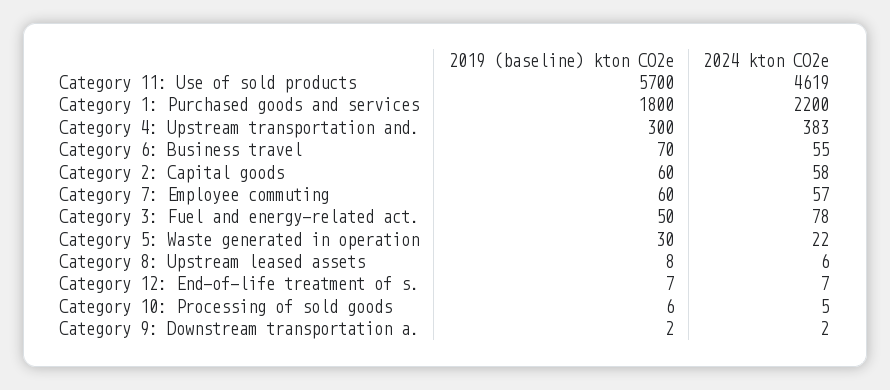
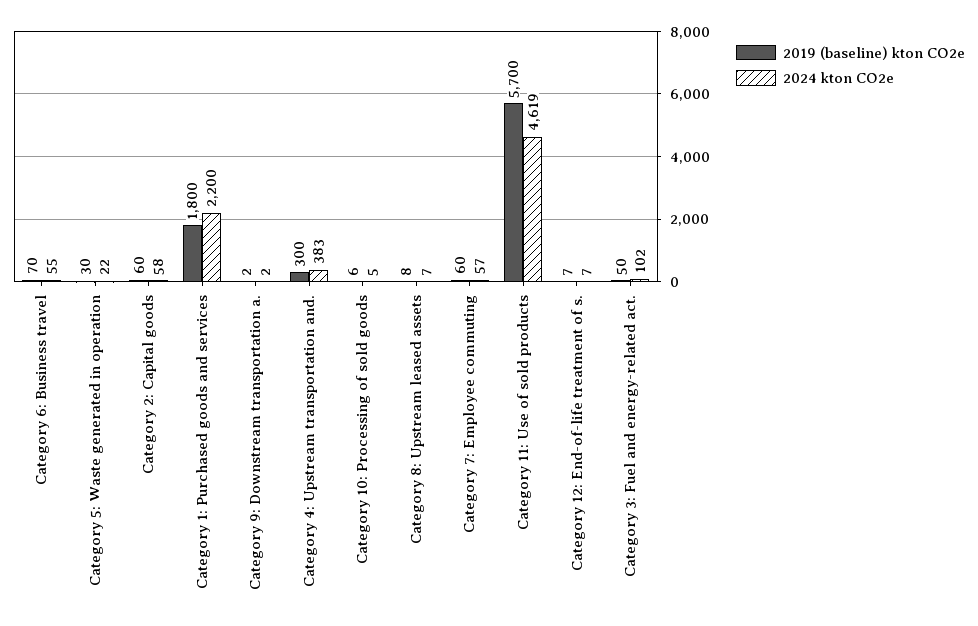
  {
    "2019 (baseline) kton CO2e": {
      "Category 11: Use of sold products": 5700,
      "Category 1: Purchased goods and services": 1800,
      "Category 4: Upstream transportation and.": 300,
      "Category 6: Business travel": 70,
      "Category 2: Capital goods": 60,
      "Category 7: Employee commuting": 60,
      "Category 3: Fuel and energy-related act.": 50,
      "Category 5: Waste generated in operation": 30,
      "Category 8: Upstream leased assets": 8,
      "Category 12: End-of-life treatment of s.": 7,
      "Category 10: Processing of sold goods": 6,
      "Category 9: Downstream transportation a.": 2
    },
    "2024 kton CO2e": {
      "Category 11: Use of sold products": 4619,
      "Category 1: Purchased goods and services": 2200,
      "Category 4: Upstream transportation and.": 383,
      "Category 6: Business travel": 55,
      "Category 2: Capital goods": 58,
      "Category 7: Employee commuting": 57,
-     "Category 3: Fuel and energy-related act.": 78,
+     "Category 3: Fuel and energy-related act.": 102,
      "Category 5: Waste generated in operation": 22,
-     "Category 8: Upstream leased assets": 6,
+     "Category 8: Upstream leased assets": 7,
      "Category 12: End-of-life treatment of s.": 7,
      "Category 10: Processing of sold goods": 5,
      "Category 9: Downstream transportation a.": 2
    }
  }

